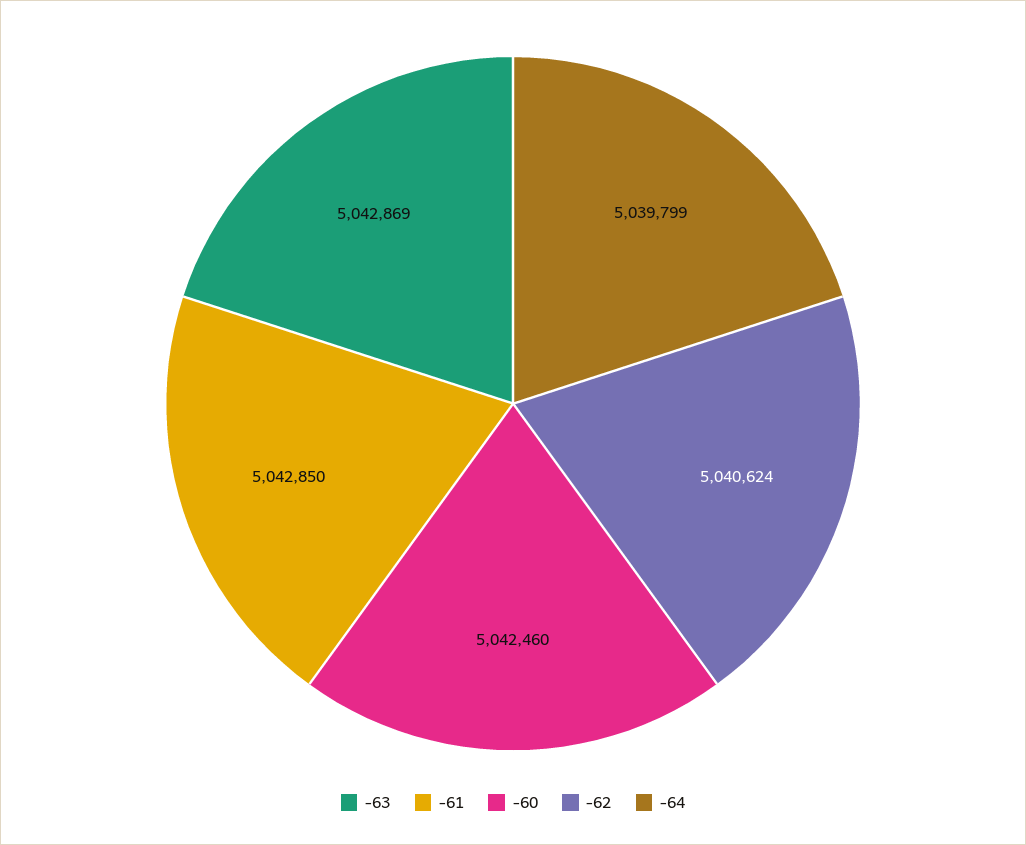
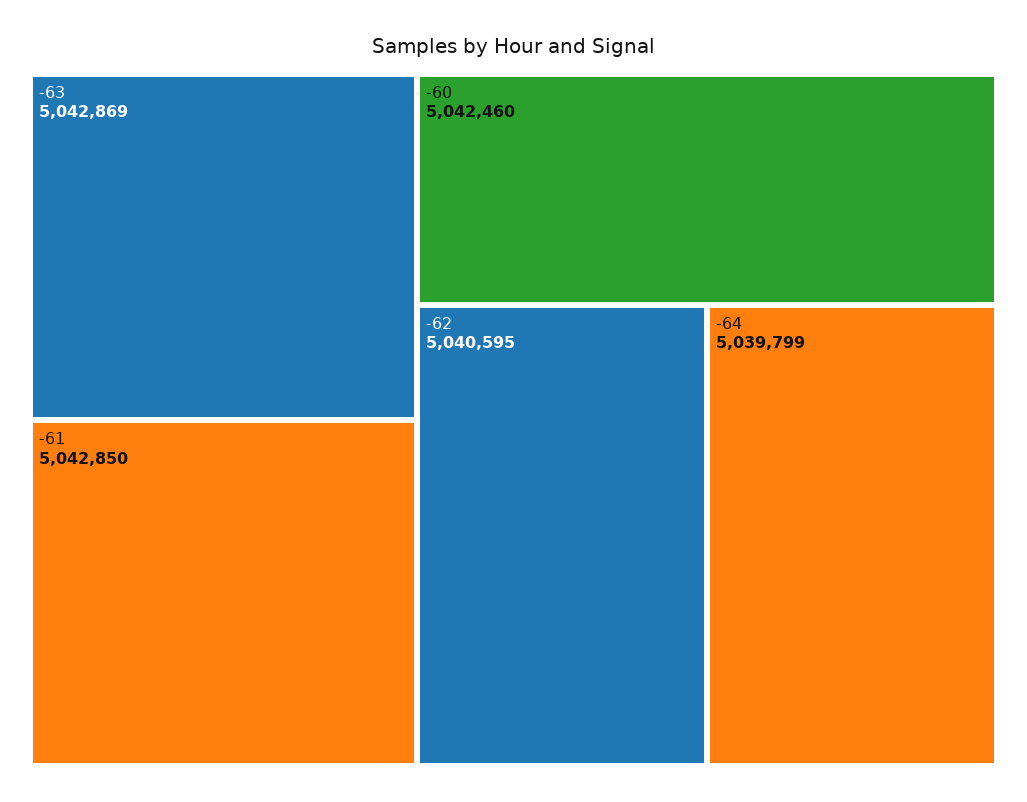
  {
    "-63": 5042869,
    "-61": 5042850,
    "-60": 5042460,
-   "-62": 5040624,
+   "-62": 5040595,
    "-64": 5039799
  }

